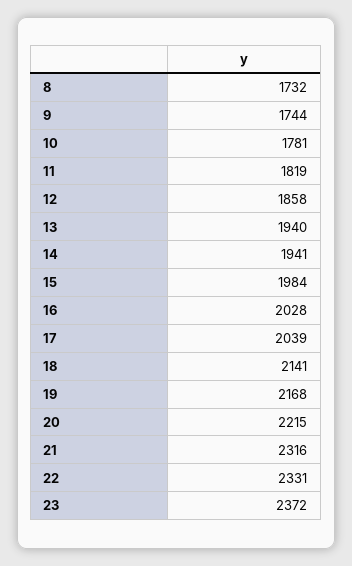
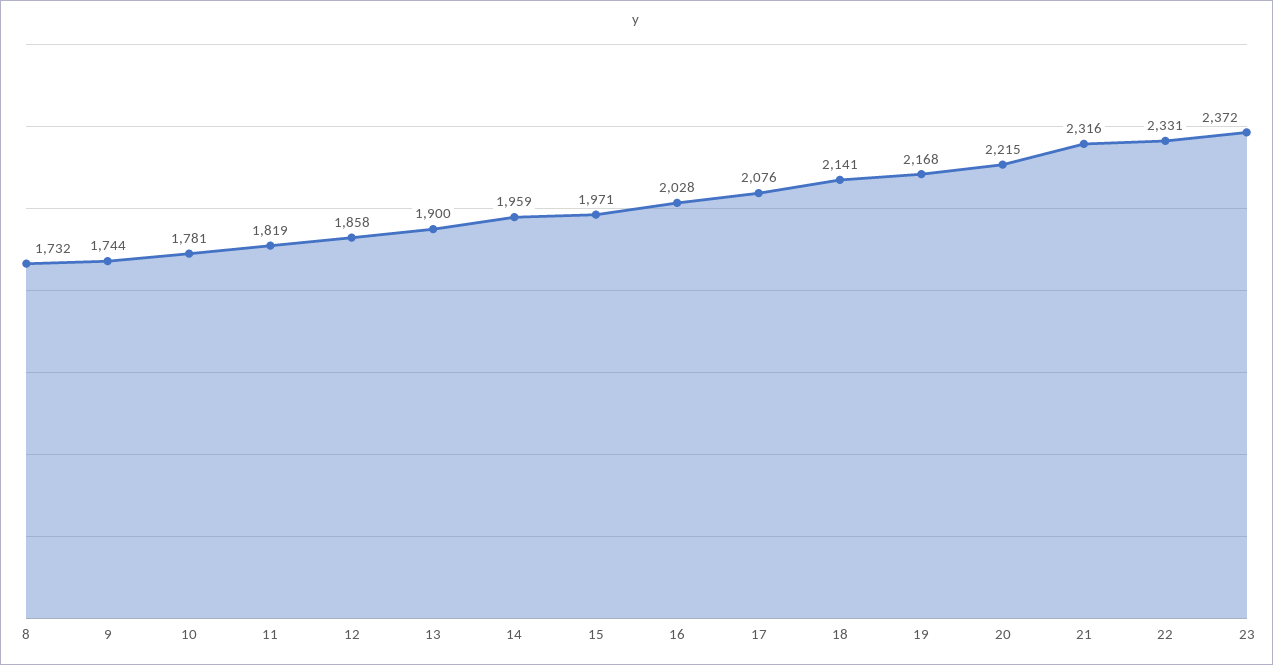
  {
    "8": 1732,
    "9": 1744,
    "10": 1781,
    "11": 1819,
    "12": 1858,
-   "13": 1940,
+   "13": 1900,
-   "14": 1941,
+   "14": 1959,
-   "15": 1984,
+   "15": 1971,
    "16": 2028,
-   "17": 2039,
+   "17": 2076,
    "18": 2141,
    "19": 2168,
    "20": 2215,
    "21": 2316,
    "22": 2331,
    "23": 2372
  }

